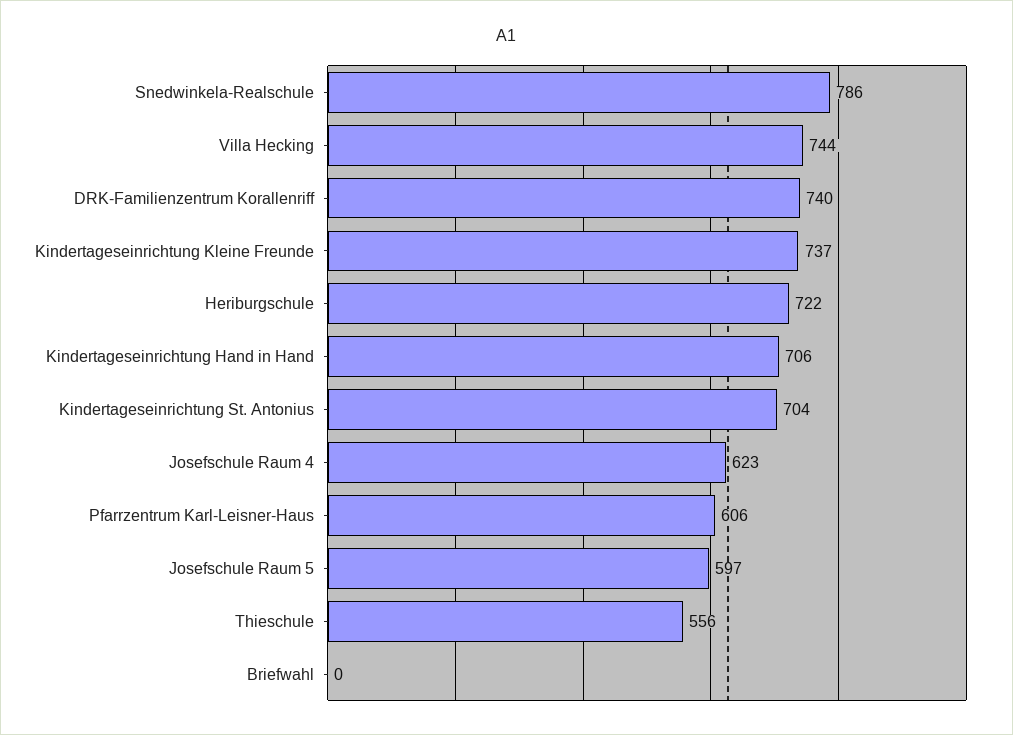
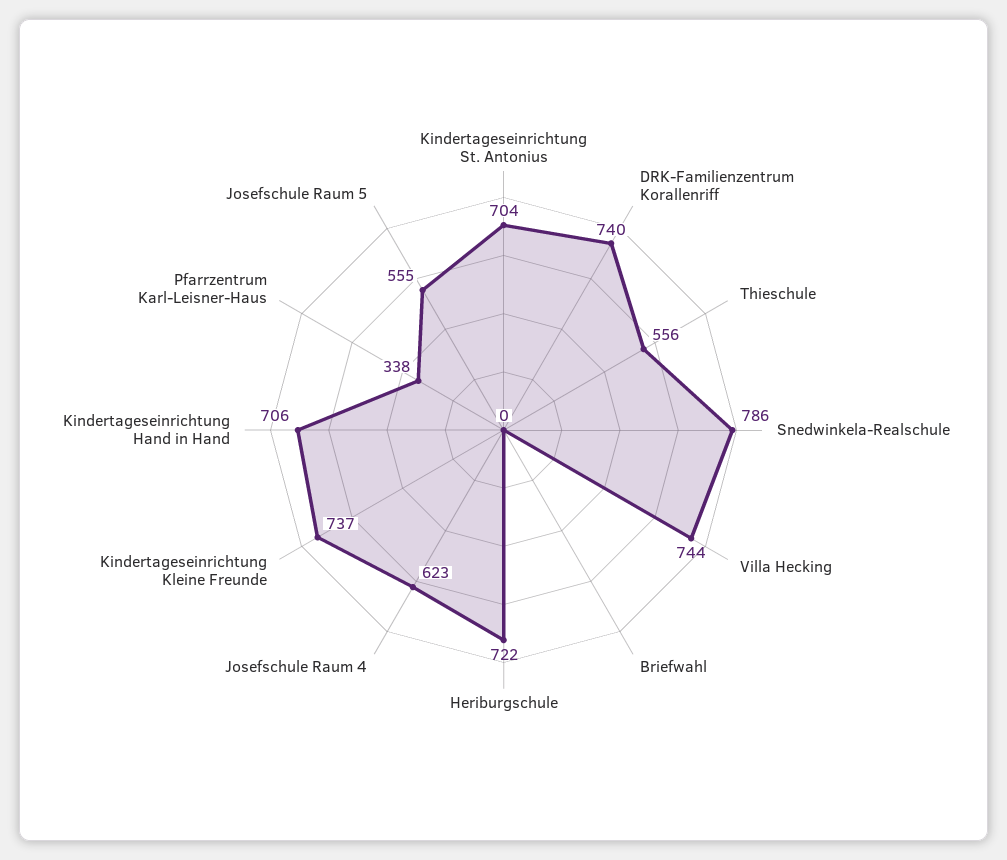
  {
    "Snedwinkela-Realschule": 786,
    "Villa Hecking": 744,
    "DRK-Familienzentrum Korallenriff": 740,
    "Kindertageseinrichtung Kleine Freunde": 737,
    "Heriburgschule": 722,
    "Kindertageseinrichtung Hand in Hand": 706,
    "Kindertageseinrichtung St. Antonius": 704,
    "Josefschule Raum 4": 623,
-   "Pfarrzentrum Karl-Leisner-Haus": 606,
+   "Pfarrzentrum Karl-Leisner-Haus": 338,
-   "Josefschule Raum 5": 597,
+   "Josefschule Raum 5": 555,
    "Thieschule": 556,
    "Briefwahl": 0
  }

